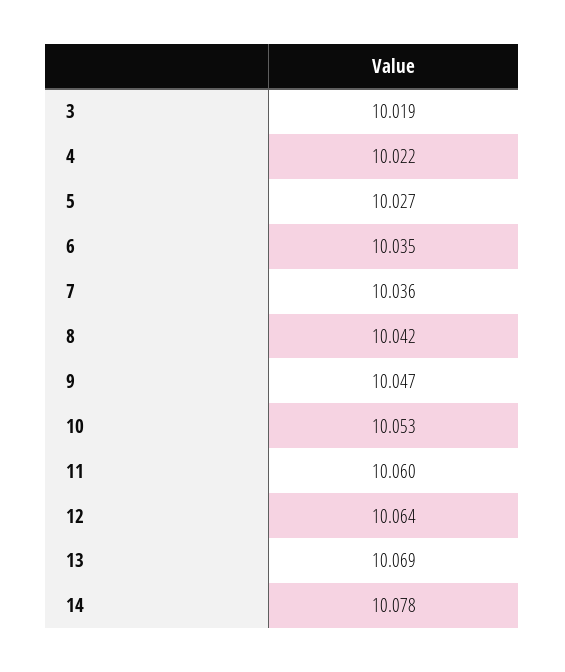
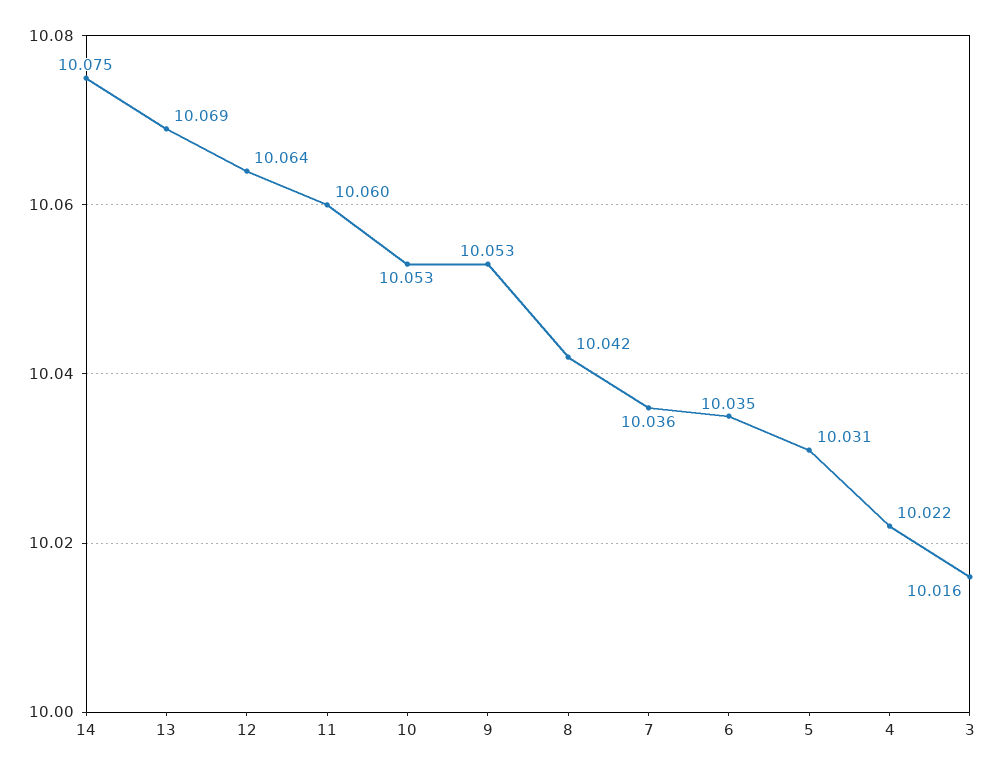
  {
-   "3": 10.019,
+   "3": 10.016,
    "4": 10.022,
-   "5": 10.027,
+   "5": 10.031,
    "6": 10.035,
    "7": 10.036,
    "8": 10.042,
-   "9": 10.047,
+   "9": 10.053,
    "10": 10.053,
    "11": 10.06,
    "12": 10.064,
    "13": 10.069,
-   "14": 10.078
+   "14": 10.075
  }

